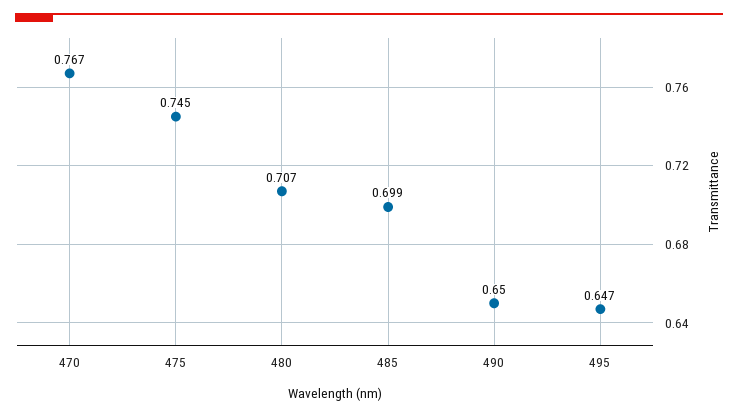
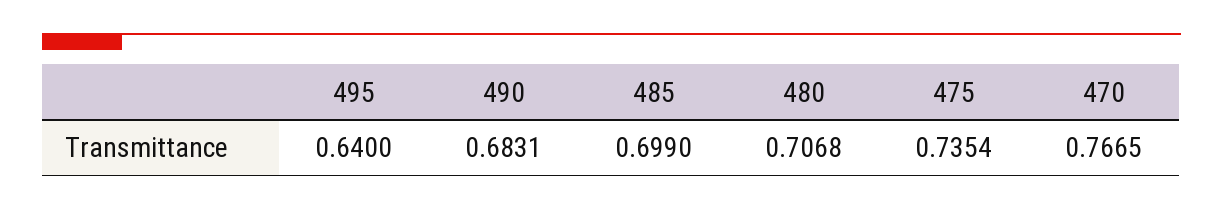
  {
    "470": 0.7665,
-   "475": 0.745,
+   "475": 0.7354,
    "480": 0.7068,
    "485": 0.699,
-   "490": 0.65,
+   "490": 0.6831,
-   "495": 0.647
+   "495": 0.64
  }

